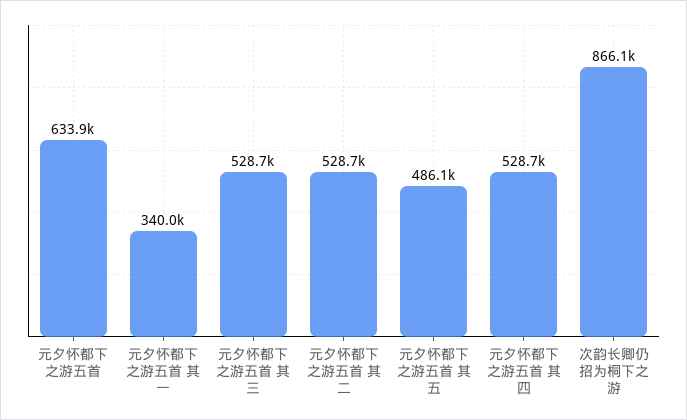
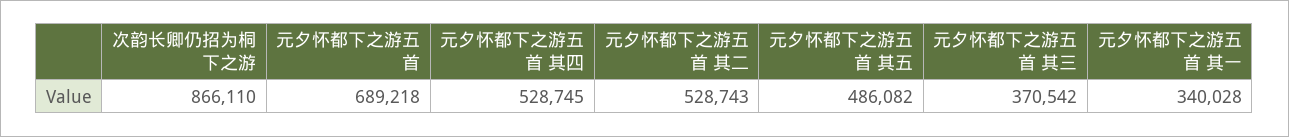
  {
-   "元夕怀都下之游五首": 633900,
+   "元夕怀都下之游五首": 689218,
    "元夕怀都下之游五首 其一": 340028,
-   "元夕怀都下之游五首 其三": 528700,
+   "元夕怀都下之游五首 其三": 370542,
    "元夕怀都下之游五首 其二": 528743,
    "元夕怀都下之游五首 其五": 486082,
    "元夕怀都下之游五首 其四": 528745,
    "次韵长卿仍招为桐下之游": 866110
  }

